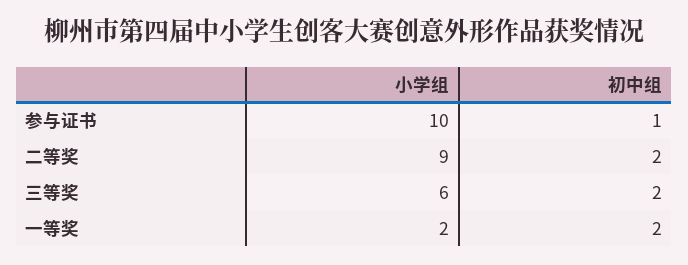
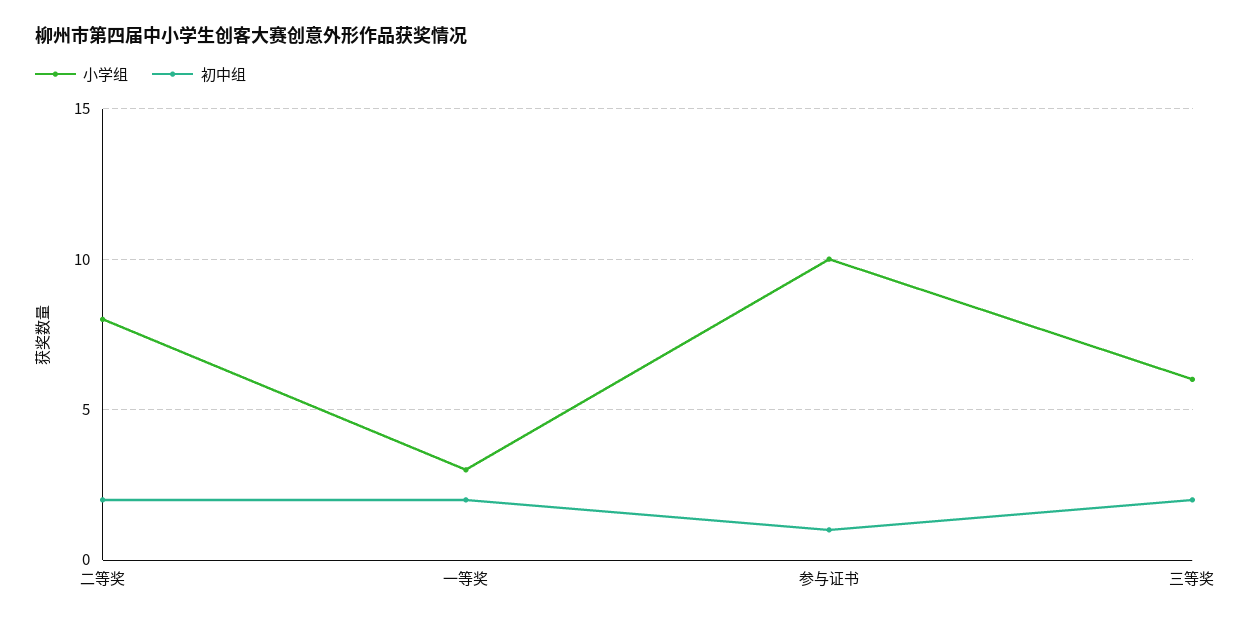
  {
    "小学组": {
      "参与证书": 10,
-     "二等奖": 9,
+     "二等奖": 8,
      "三等奖": 6,
-     "一等奖": 2
+     "一等奖": 3
    },
    "初中组": {
      "参与证书": 1,
      "二等奖": 2,
      "三等奖": 2,
      "一等奖": 2
    }
  }

